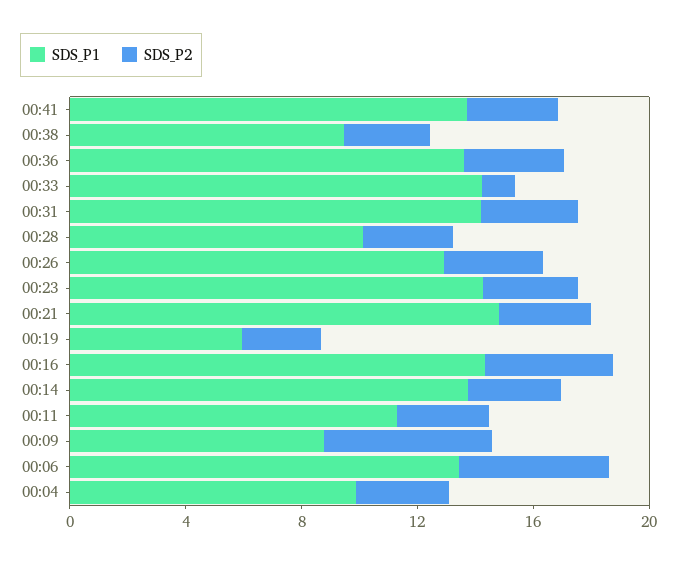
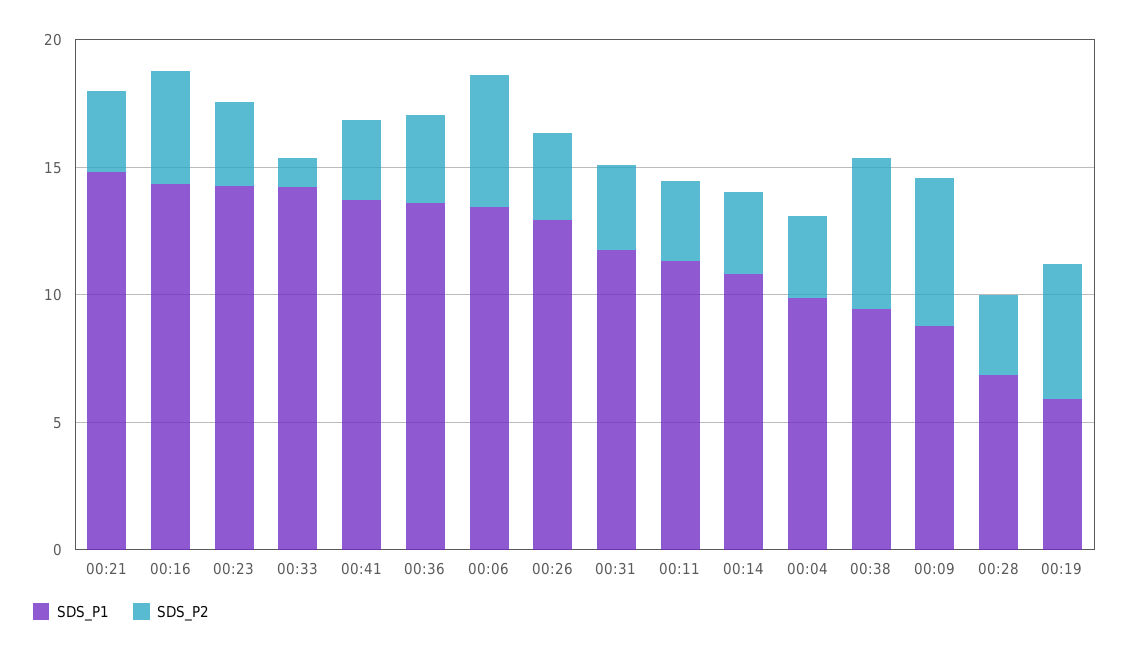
  {
    "SDS_P1": {
      "00:41": 14,
      "00:38": 9,
      "00:36": 14,
      "00:33": 14,
-     "00:31": 14,
+     "00:31": 12,
-     "00:28": 10,
+     "00:28": 7,
      "00:26": 13,
      "00:23": 14,
      "00:21": 15,
      "00:19": 6,
      "00:16": 14,
-     "00:14": 14,
+     "00:14": 11,
      "00:11": 11,
      "00:09": 9,
      "00:06": 13,
      "00:04": 10
    },
    "SDS_P2": {
      "00:41": 3,
-     "00:38": 3,
+     "00:38": 6,
      "00:36": 3,
      "00:33": 1,
      "00:31": 3,
      "00:28": 3,
      "00:26": 3,
      "00:23": 3,
      "00:21": 3,
-     "00:19": 3,
+     "00:19": 5,
      "00:16": 4,
      "00:14": 3,
      "00:11": 3,
      "00:09": 6,
      "00:06": 5,
      "00:04": 3
    }
  }

